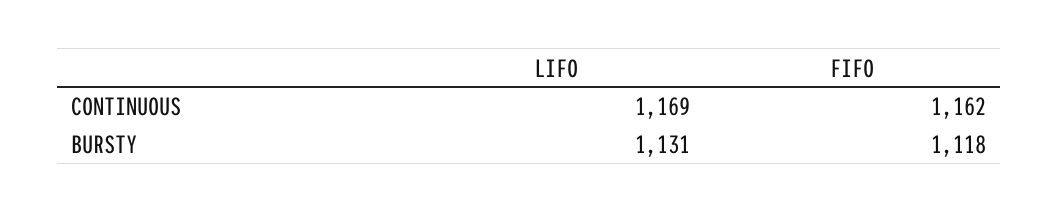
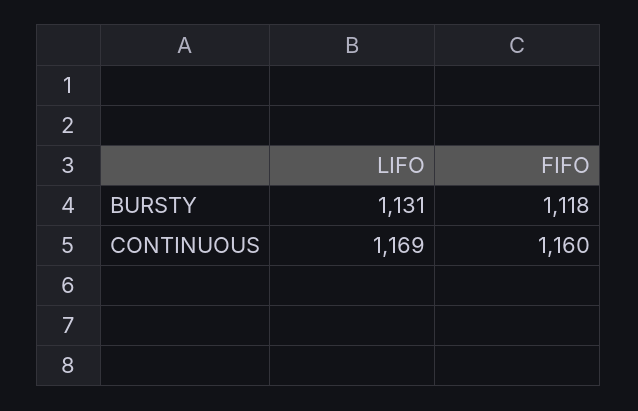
  {
    "LIFO": {
      "CONTINUOUS": 1169,
      "BURSTY": 1131
    },
    "FIFO": {
-     "CONTINUOUS": 1162,
+     "CONTINUOUS": 1160,
      "BURSTY": 1118
    }
  }

